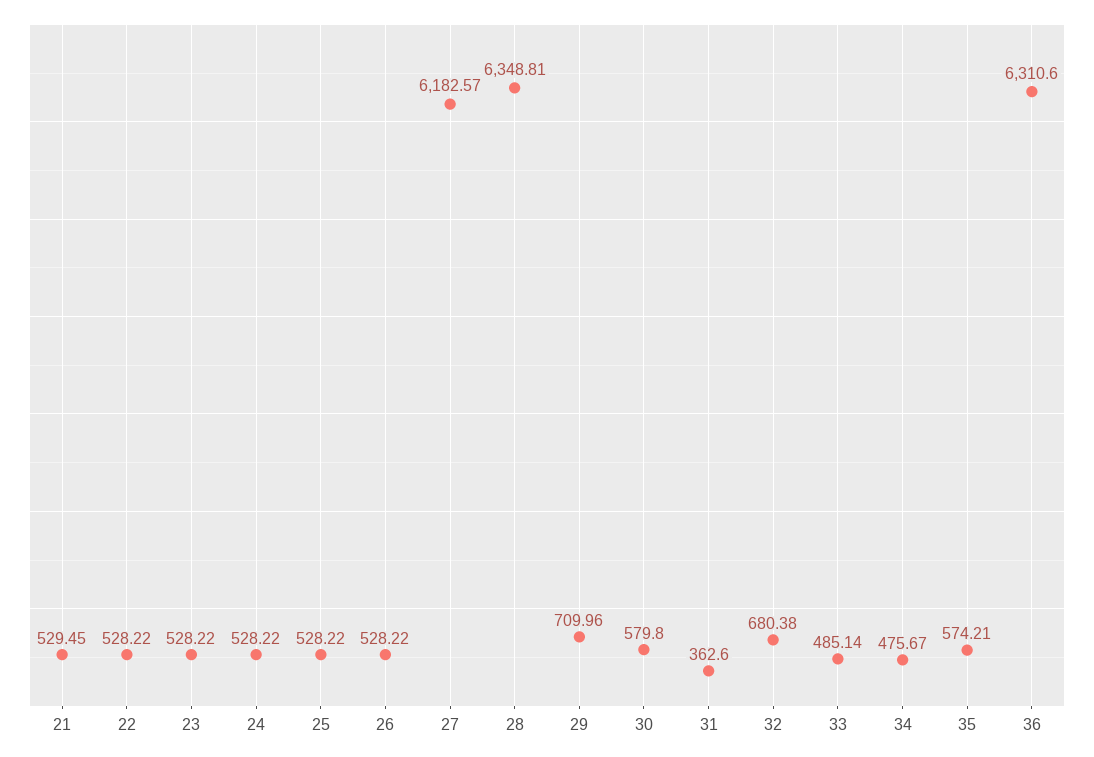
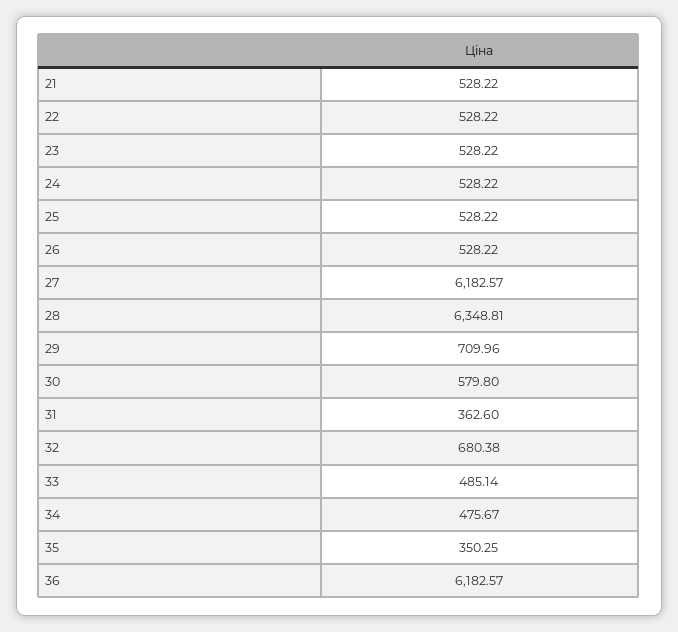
  {
-   "21": 529.45,
+   "21": 528.22,
    "22": 528.22,
    "23": 528.22,
    "24": 528.22,
    "25": 528.22,
    "26": 528.22,
    "27": 6182.57,
    "28": 6348.81,
    "29": 709.96,
    "30": 579.8,
    "31": 362.6,
    "32": 680.38,
    "33": 485.14,
    "34": 475.67,
-   "35": 574.21,
+   "35": 350.25,
-   "36": 6310.6
+   "36": 6182.57
  }

